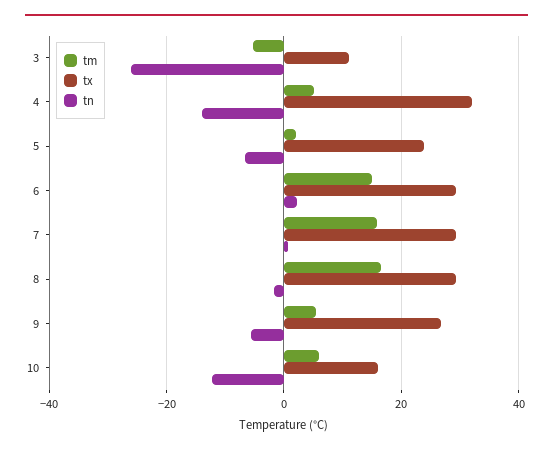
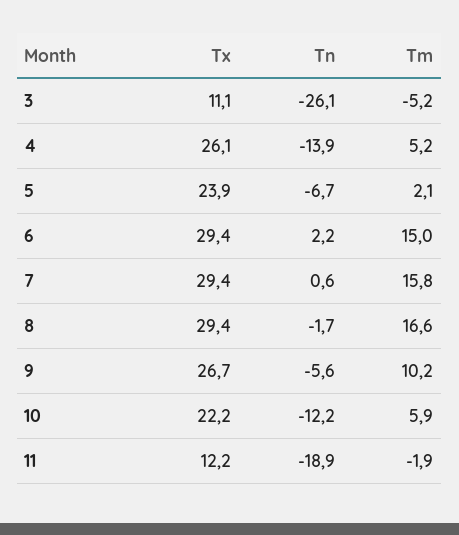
  {
    "tm": {
      "3": -5.2,
      "4": 5.2,
      "5": 2.1,
      "6": 15,
      "7": 15.8,
      "8": 16.6,
-     "9": 6,
+     "9": 10.2,
-     "10": 5.9
+     "10": 5.9,
+     "11": -1.9
    },
    "tx": {
      "3": 11.1,
-     "4": 32,
+     "4": 26.1,
      "5": 23.9,
      "6": 29.4,
      "7": 29.4,
      "8": 29.4,
      "9": 26.7,
-     "10": 16
+     "10": 22.2,
+     "11": 12.2
    },
    "tn": {
      "3": -26.1,
      "4": -13.9,
      "5": -6.7,
      "6": 2.2,
      "7": 0.6,
      "8": -1.7,
      "9": -5.6,
-     "10": -12.2
+     "10": -12.2,
+     "11": -18.9
    }
  }

